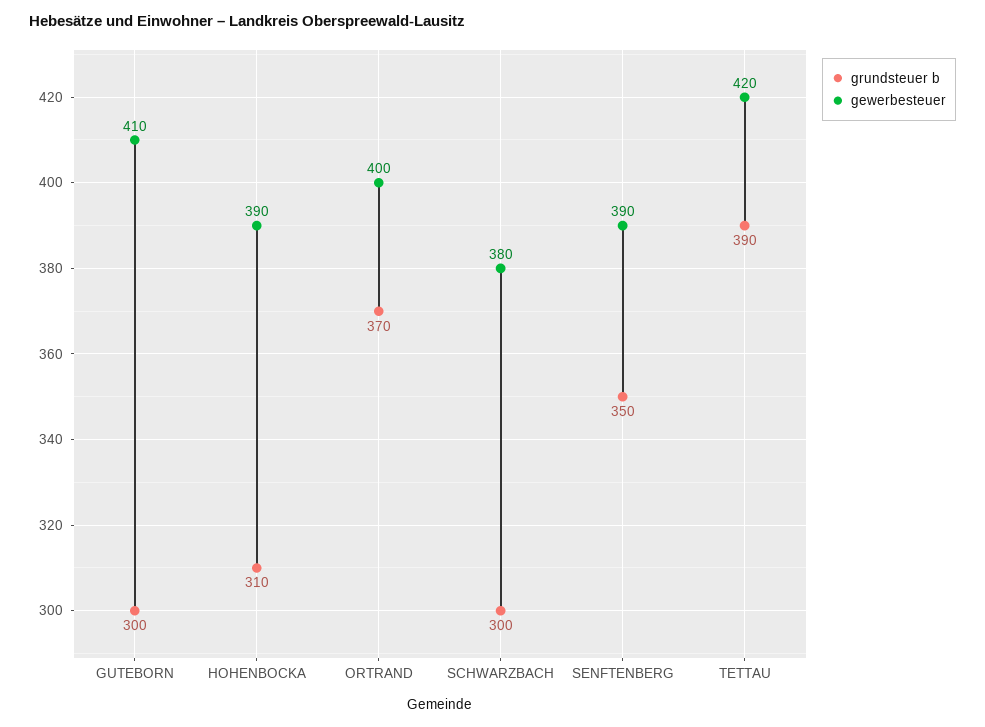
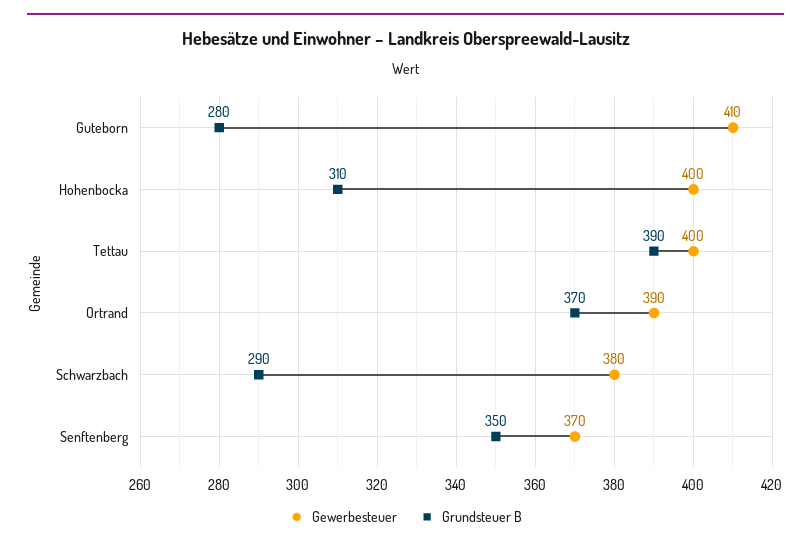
  {
    "grundsteuer b": {
-     "GUTEBORN": 300,
+     "GUTEBORN": 280,
      "HOHENBOCKA": 310,
      "ORTRAND": 370,
-     "SCHWARZBACH": 300,
+     "SCHWARZBACH": 290,
      "SENFTENBERG": 350,
      "TETTAU": 390
    },
    "gewerbesteuer": {
      "GUTEBORN": 410,
-     "HOHENBOCKA": 390,
+     "HOHENBOCKA": 400,
-     "ORTRAND": 400,
+     "ORTRAND": 390,
      "SCHWARZBACH": 380,
-     "SENFTENBERG": 390,
+     "SENFTENBERG": 370,
-     "TETTAU": 420
+     "TETTAU": 400
    }
  }

